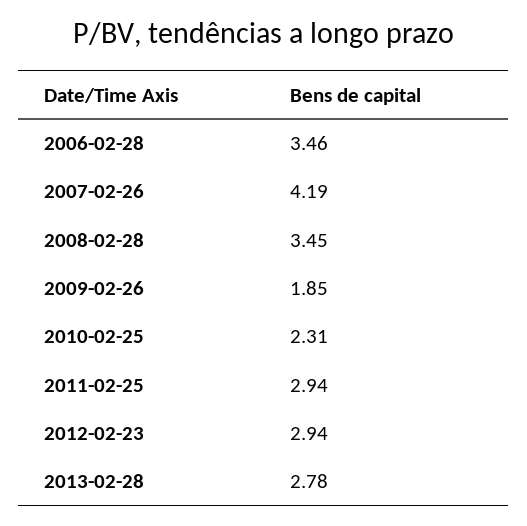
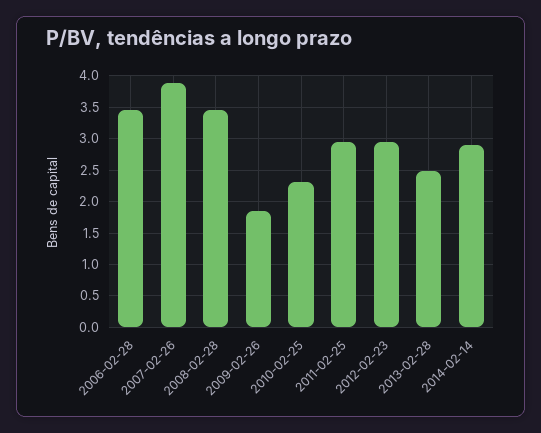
  {
    "2006-02-28": 3.46,
-   "2007-02-26": 4.19,
+   "2007-02-26": 3.9,
    "2008-02-28": 3.45,
    "2009-02-26": 1.85,
    "2010-02-25": 2.31,
    "2011-02-25": 2.94,
    "2012-02-23": 2.94,
-   "2013-02-28": 2.78
+   "2013-02-28": 2.5,
+   "2014-02-14": 2.9
  }

